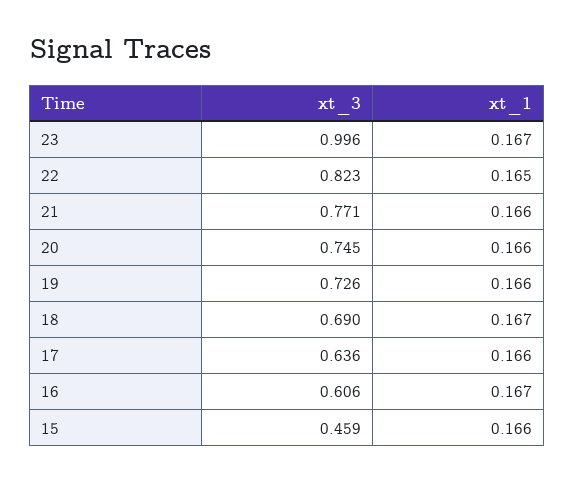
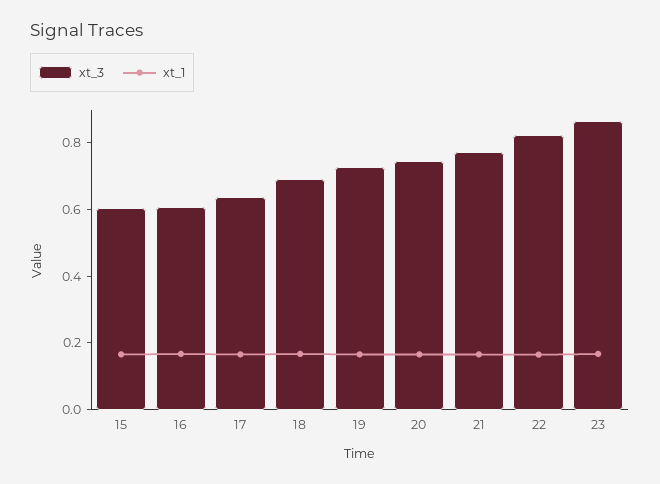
  {
    "xt_3": {
-     "23": 0.996,
+     "23": 0.85,
      "22": 0.823,
      "21": 0.771,
      "20": 0.745,
      "19": 0.726,
      "18": 0.69,
      "17": 0.636,
      "16": 0.606,
-     "15": 0.459
+     "15": 0.6
    },
    "xt_1": {
      "23": 0.167,
      "22": 0.165,
      "21": 0.166,
      "20": 0.166,
      "19": 0.166,
      "18": 0.167,
      "17": 0.166,
      "16": 0.167,
      "15": 0.166
    }
  }

